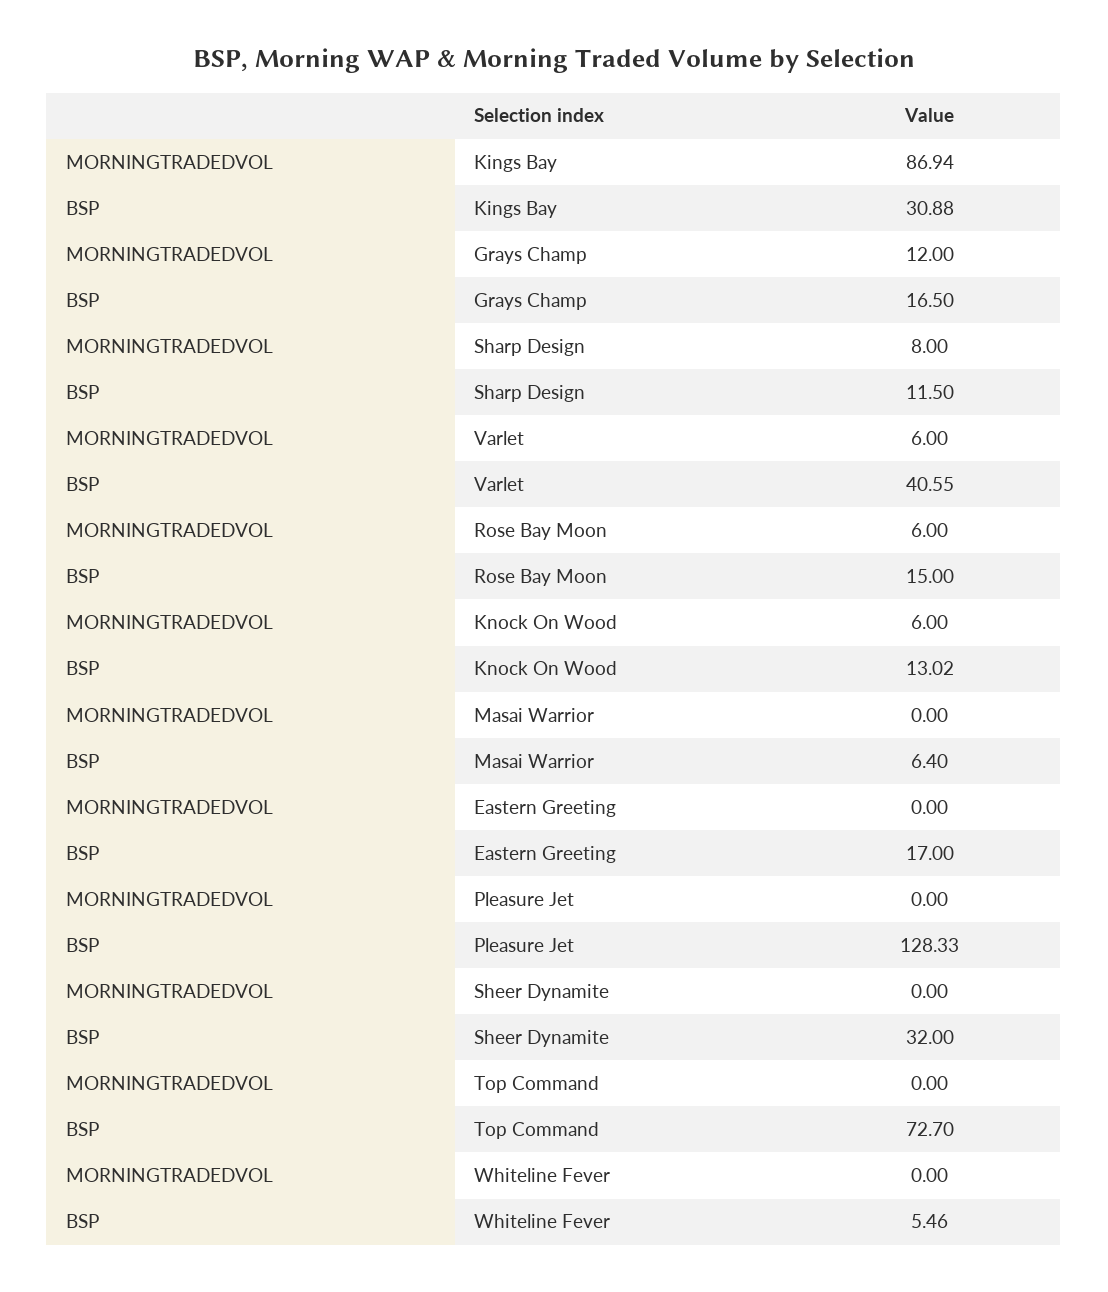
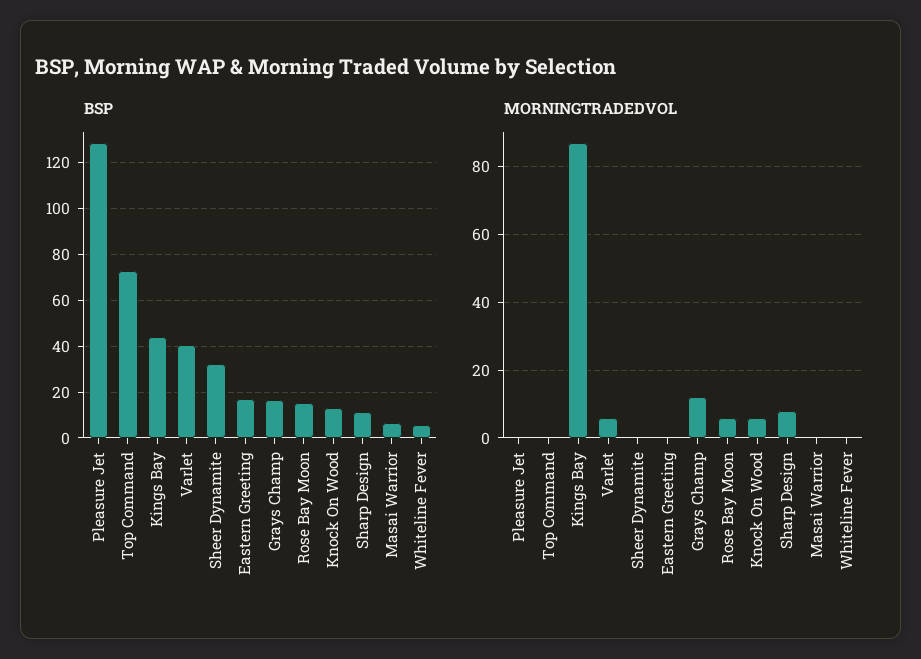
  {
    "MORNINGTRADEDVOL": {
      "Kings Bay": 86.94,
      "Grays Champ": 12,
      "Sharp Design": 8,
      "Varlet": 6,
      "Rose Bay Moon": 6,
      "Knock On Wood": 6,
      "Masai Warrior": 0,
      "Eastern Greeting": 0,
      "Pleasure Jet": 0,
      "Sheer Dynamite": 0,
      "Top Command": 0,
      "Whiteline Fever": 0
    },
    "BSP": {
-     "Kings Bay": 30.88,
+     "Kings Bay": 45,
      "Grays Champ": 16.5,
      "Sharp Design": 11.5,
      "Varlet": 40.55,
      "Rose Bay Moon": 15,
      "Knock On Wood": 13.02,
      "Masai Warrior": 6.4,
      "Eastern Greeting": 17,
      "Pleasure Jet": 128.33,
      "Sheer Dynamite": 32,
      "Top Command": 72.7,
      "Whiteline Fever": 5.46
    }
  }

